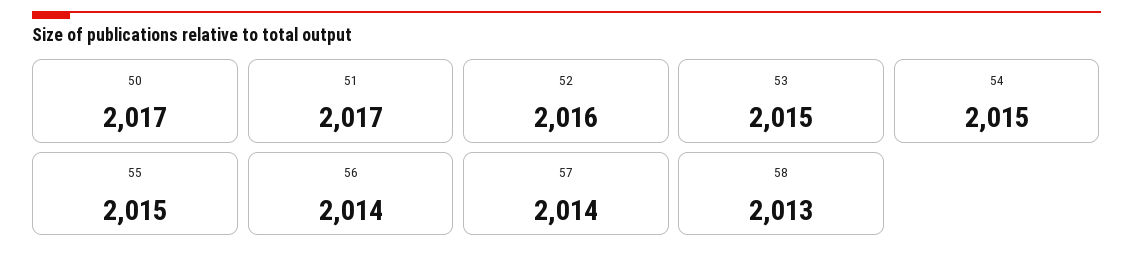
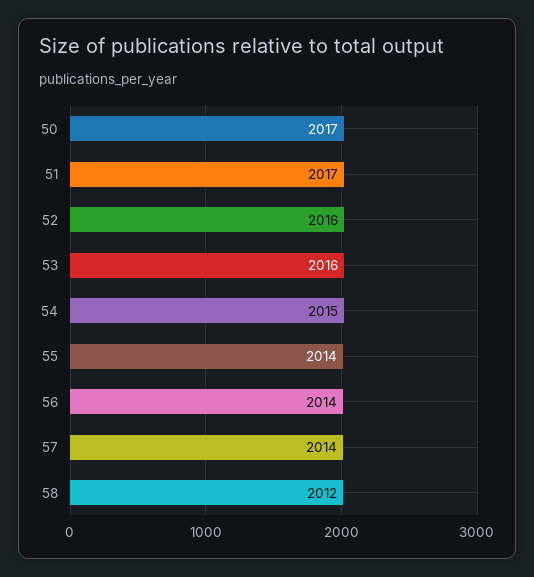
  {
    "50": 2017,
    "51": 2017,
    "52": 2016,
-   "53": 2015,
+   "53": 2016,
    "54": 2015,
-   "55": 2015,
+   "55": 2014,
    "56": 2014,
    "57": 2014,
-   "58": 2013
+   "58": 2012
  }

